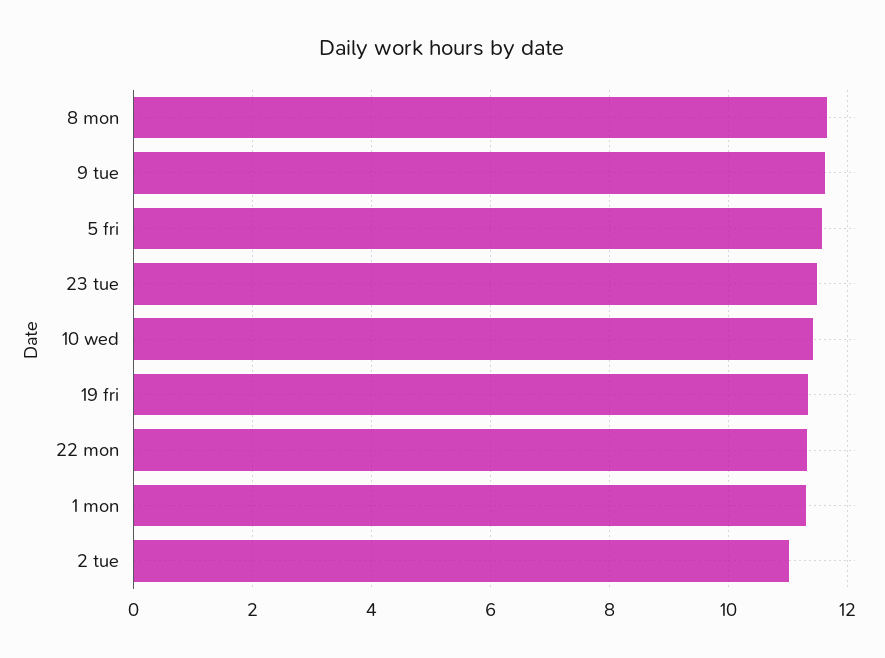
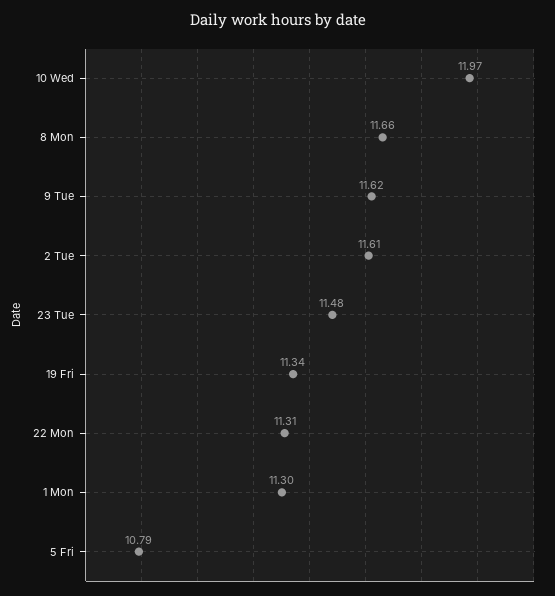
  {
    "8 mon": 11.66,
    "9 tue": 11.62,
-   "5 fri": 11.6,
+   "5 fri": 10.79,
    "23 tue": 11.48,
-   "10 wed": 11.4,
+   "10 wed": 11.97,
    "19 fri": 11.34,
    "22 mon": 11.31,
    "1 mon": 11.3,
-   "2 tue": 11
+   "2 tue": 11.61
  }

